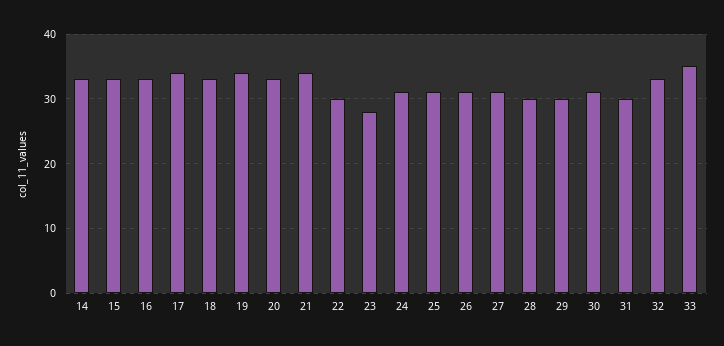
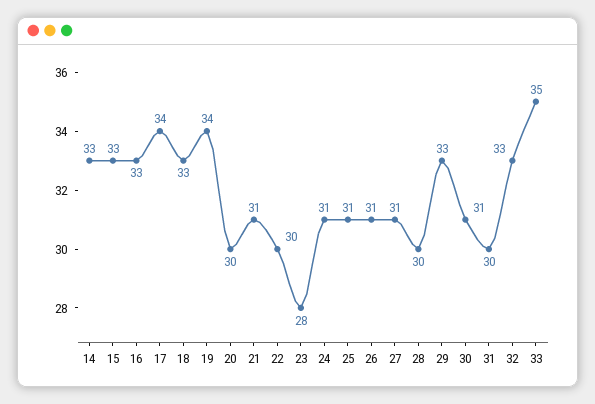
  {
    "14": 33,
    "15": 33,
    "16": 33,
    "17": 34,
    "18": 33,
    "19": 34,
-   "20": 33,
+   "20": 30,
-   "21": 34,
+   "21": 31,
    "22": 30,
    "23": 28,
    "24": 31,
    "25": 31,
    "26": 31,
    "27": 31,
    "28": 30,
-   "29": 30,
+   "29": 33,
    "30": 31,
    "31": 30,
    "32": 33,
    "33": 35
  }

